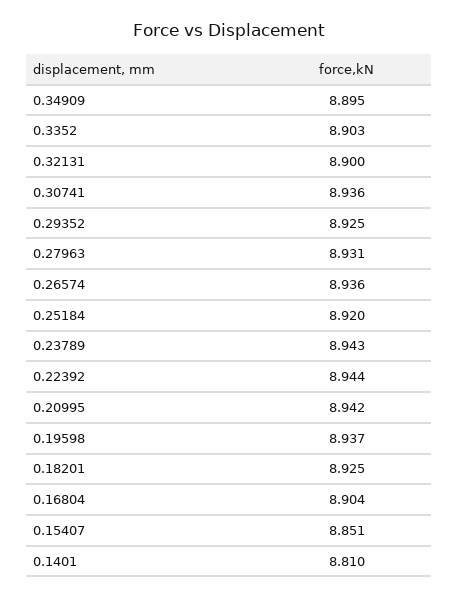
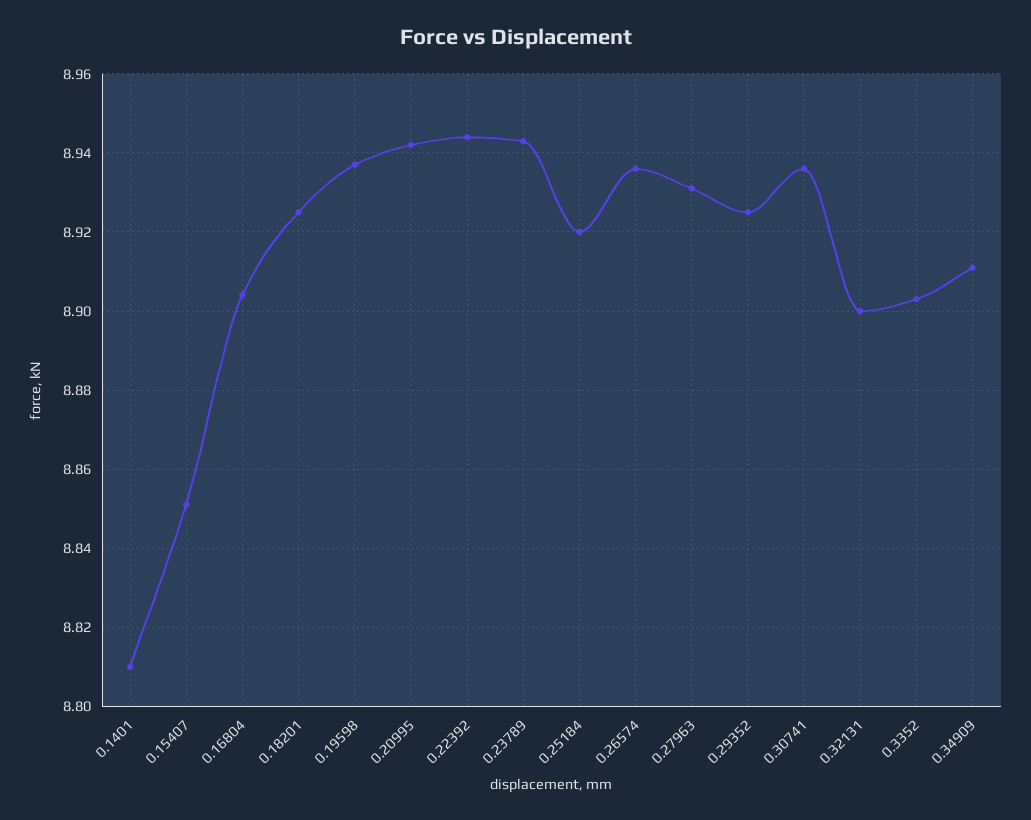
  {
-   "0.34909": 8.895,
+   "0.34909": 8.91,
    "0.3352": 8.903,
    "0.32131": 8.9,
    "0.30741": 8.936,
    "0.29352": 8.925,
    "0.27963": 8.931,
    "0.26574": 8.936,
    "0.25184": 8.92,
    "0.23789": 8.943,
    "0.22392": 8.944,
    "0.20995": 8.942,
    "0.19598": 8.937,
    "0.18201": 8.925,
    "0.16804": 8.904,
    "0.15407": 8.851,
    "0.1401": 8.81
  }

